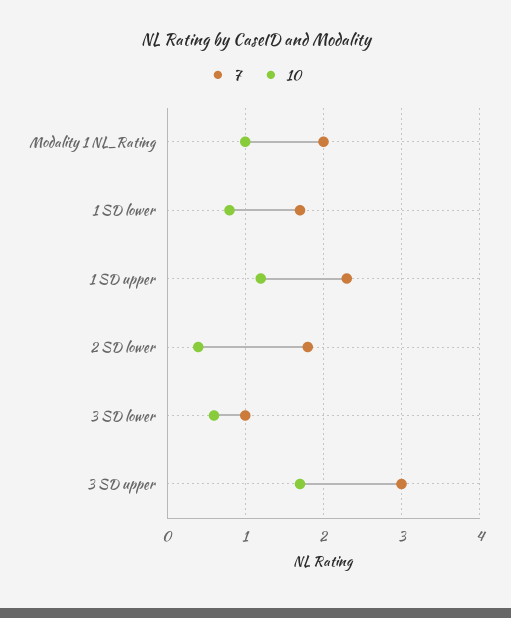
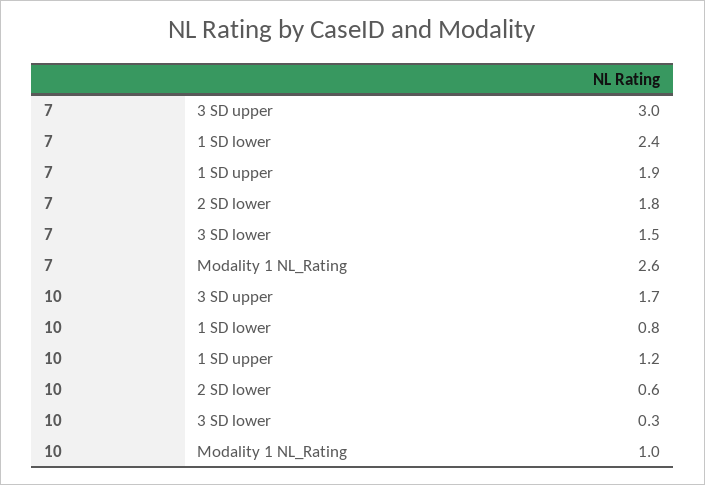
  {
    "7": {
-     "Modality 1 NL_Rating": 2,
+     "Modality 1 NL_Rating": 2.6,
-     "1 SD lower": 1.7,
+     "1 SD lower": 2.4,
-     "1 SD upper": 2.3,
+     "1 SD upper": 1.9,
      "2 SD lower": 1.8,
-     "3 SD lower": 1,
+     "3 SD lower": 1.5,
      "3 SD upper": 3
    },
    "10": {
      "Modality 1 NL_Rating": 1,
      "1 SD lower": 0.8,
      "1 SD upper": 1.2,
-     "2 SD lower": 0.4,
+     "2 SD lower": 0.6,
-     "3 SD lower": 0.6,
+     "3 SD lower": 0.3,
      "3 SD upper": 1.7
    }
  }

